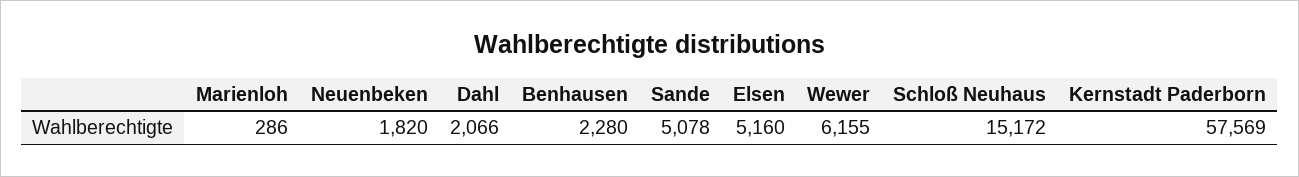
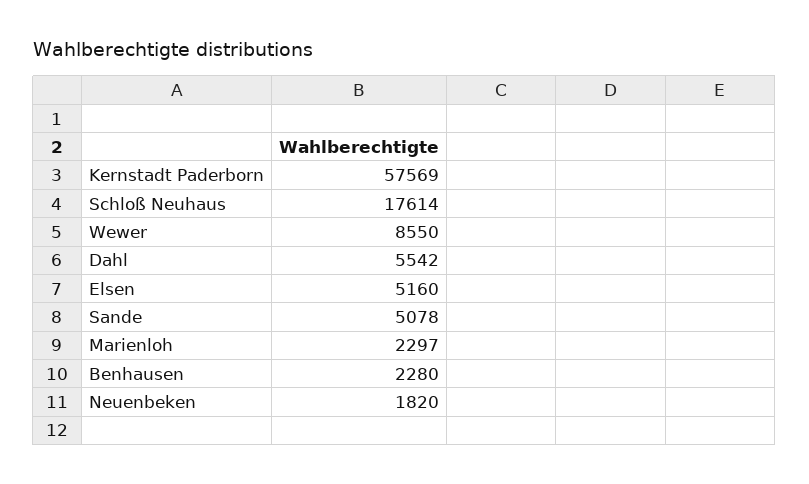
  {
-   "Marienloh": 286,
+   "Marienloh": 2297,
    "Neuenbeken": 1820,
-   "Dahl": 2066,
+   "Dahl": 5542,
    "Benhausen": 2280,
    "Sande": 5078,
    "Elsen": 5160,
-   "Wewer": 6155,
+   "Wewer": 8550,
-   "Schloß Neuhaus": 15172,
+   "Schloß Neuhaus": 17614,
    "Kernstadt Paderborn": 57569
  }

